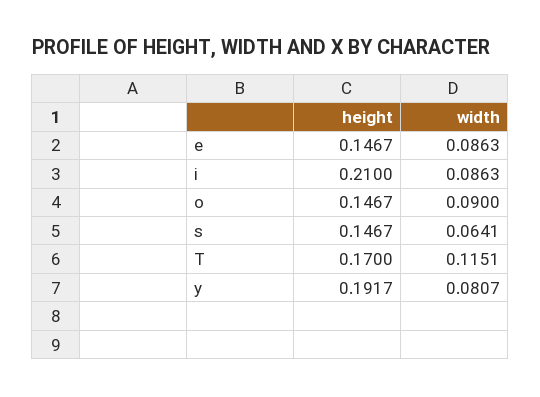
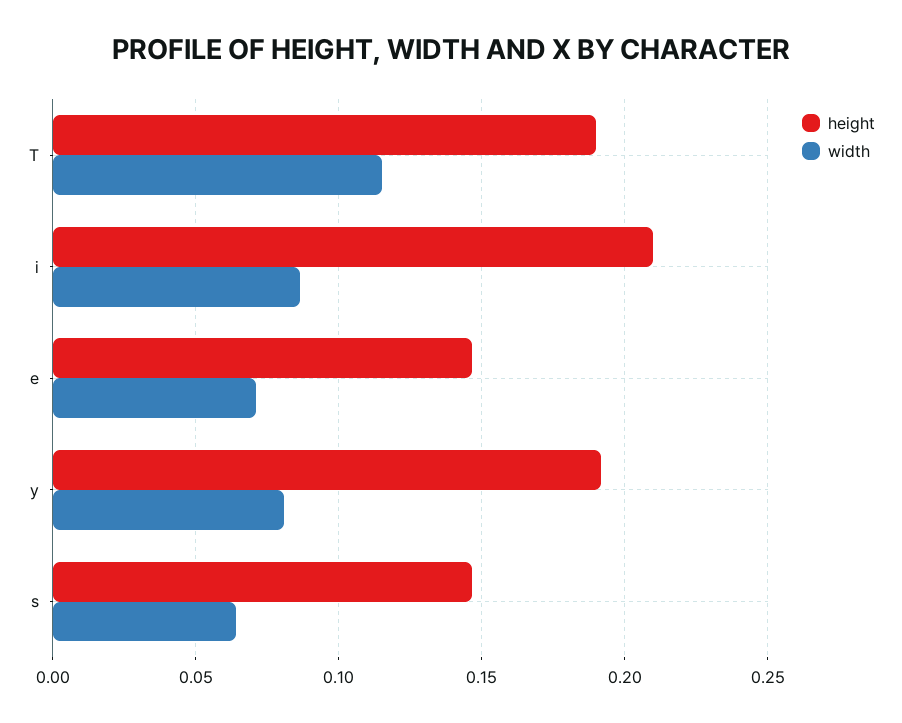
  {
    "height": {
      "e": 0.1467,
      "i": 0.21,
-     "o": 0.1467,
      "s": 0.1467,
-     "T": 0.17,
+     "T": 0.19,
      "y": 0.1917
    },
    "width": {
-     "e": 0.0863,
+     "e": 0.07,
      "i": 0.0863,
-     "o": 0.09,
      "s": 0.0641,
      "T": 0.1151,
      "y": 0.0807
    }
  }

